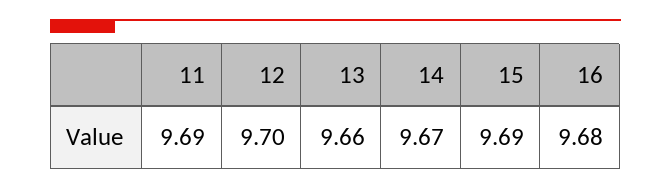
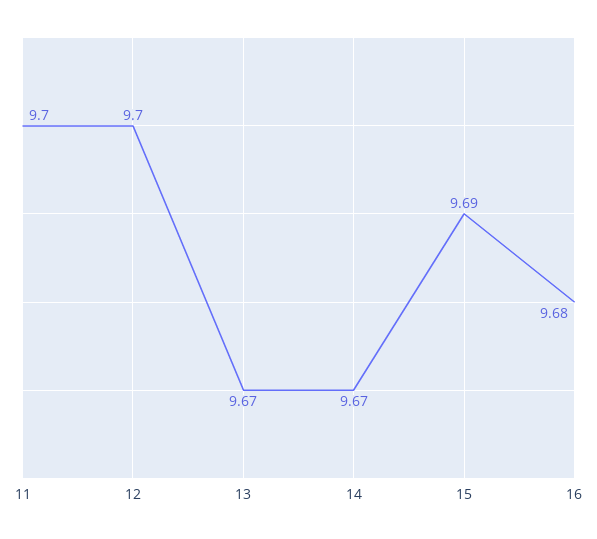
  {
-   "11": 9.69,
+   "11": 9.7,
    "12": 9.7,
-   "13": 9.66,
+   "13": 9.67,
    "14": 9.67,
    "15": 9.69,
    "16": 9.68
  }

